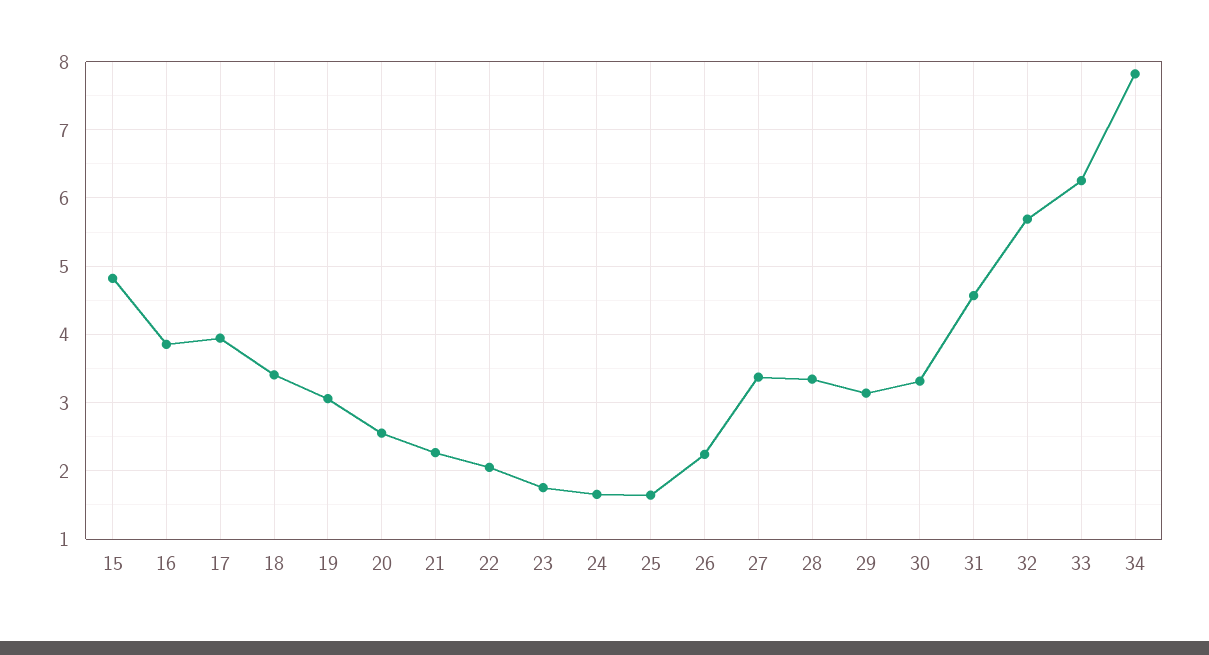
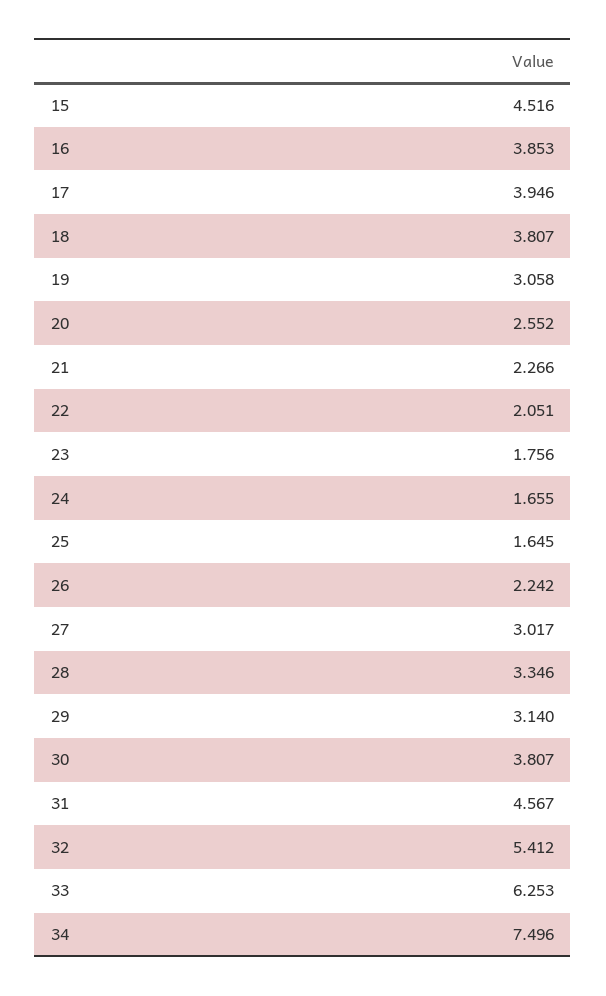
  {
-   "15": 4.8,
+   "15": 4.516,
    "16": 3.853,
    "17": 3.946,
-   "18": 3.4,
+   "18": 3.807,
    "19": 3.058,
    "20": 2.552,
    "21": 2.266,
    "22": 2.051,
    "23": 1.756,
    "24": 1.655,
    "25": 1.645,
    "26": 2.242,
-   "27": 3.4,
+   "27": 3.017,
    "28": 3.346,
    "29": 3.14,
-   "30": 3.3,
+   "30": 3.807,
    "31": 4.567,
-   "32": 5.7,
+   "32": 5.412,
    "33": 6.253,
-   "34": 7.8
+   "34": 7.496
  }

